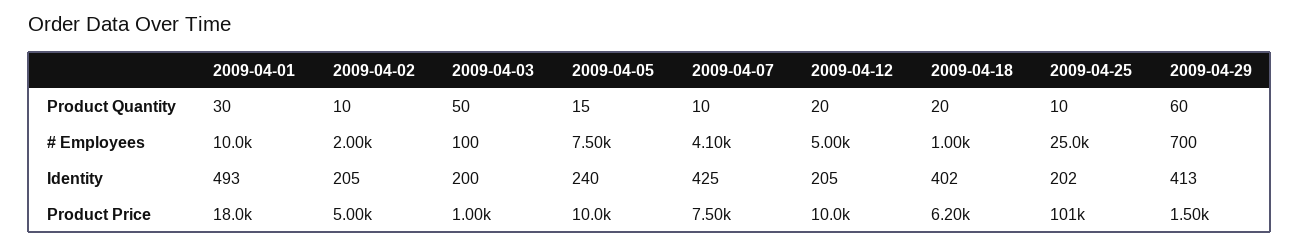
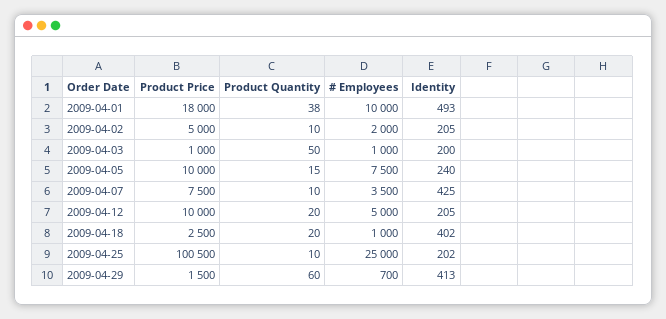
  {
    "2009-04-01": {
-     "Product Quantity": 30,
+     "Product Quantity": 38,
      "# Employees": 10000,
      "Identity": 493,
      "Product Price": 18000
    },
    "2009-04-02": {
      "Product Quantity": 10,
      "# Employees": 2000,
      "Identity": 205,
      "Product Price": 5000
    },
    "2009-04-03": {
      "Product Quantity": 50,
-     "# Employees": 100,
+     "# Employees": 1000,
      "Identity": 200,
      "Product Price": 1000
    },
    "2009-04-05": {
      "Product Quantity": 15,
      "# Employees": 7500,
      "Identity": 240,
      "Product Price": 10000
    },
    "2009-04-07": {
      "Product Quantity": 10,
-     "# Employees": 4100,
+     "# Employees": 3500,
      "Identity": 425,
      "Product Price": 7500
    },
    "2009-04-12": {
      "Product Quantity": 20,
      "# Employees": 5000,
      "Identity": 205,
      "Product Price": 10000
    },
    "2009-04-18": {
      "Product Quantity": 20,
      "# Employees": 1000,
      "Identity": 402,
-     "Product Price": 6200
+     "Product Price": 2500
    },
    "2009-04-25": {
      "Product Quantity": 10,
      "# Employees": 25000,
      "Identity": 202,
      "Product Price": 100500
    },
    "2009-04-29": {
      "Product Quantity": 60,
      "# Employees": 700,
      "Identity": 413,
      "Product Price": 1500
    }
  }

